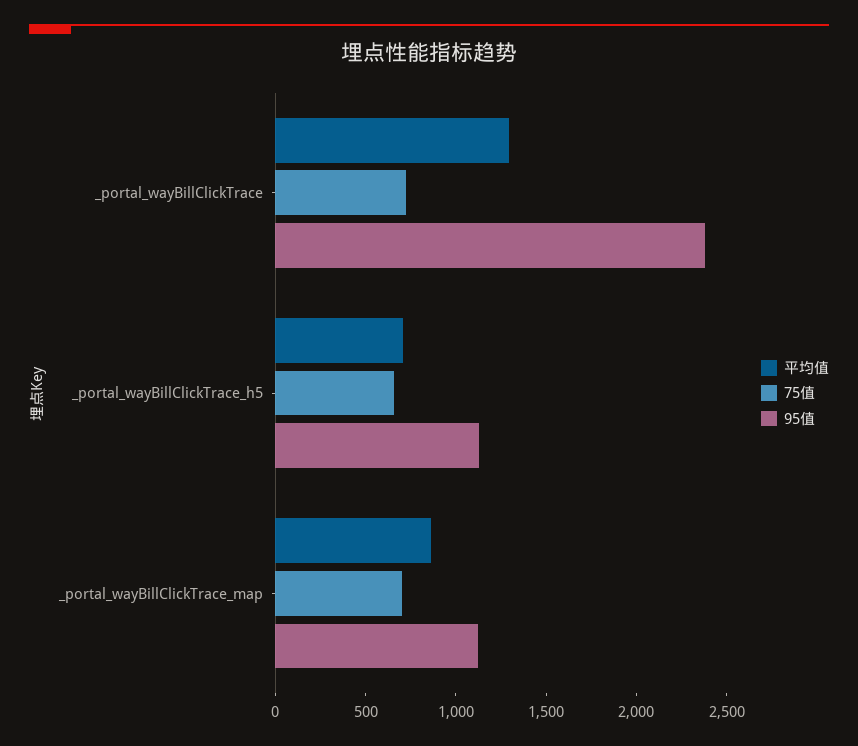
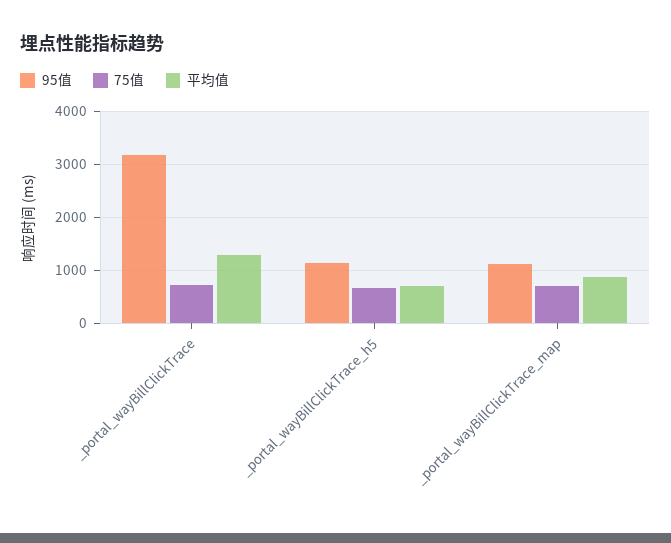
  {
    "平均值": {
      "_portal_wayBillClickTrace": 1300,
      "_portal_wayBillClickTrace_h5": 700,
      "_portal_wayBillClickTrace_map": 900
    },
    "75值": {
      "_portal_wayBillClickTrace": 700,
      "_portal_wayBillClickTrace_h5": 700,
      "_portal_wayBillClickTrace_map": 700
    },
    "95值": {
-     "_portal_wayBillClickTrace": 2400,
+     "_portal_wayBillClickTrace": 3200,
      "_portal_wayBillClickTrace_h5": 1100,
      "_portal_wayBillClickTrace_map": 1100
    }
  }

